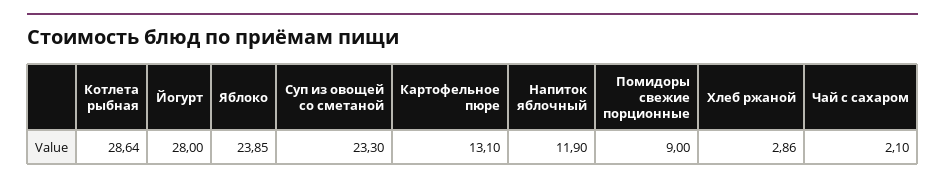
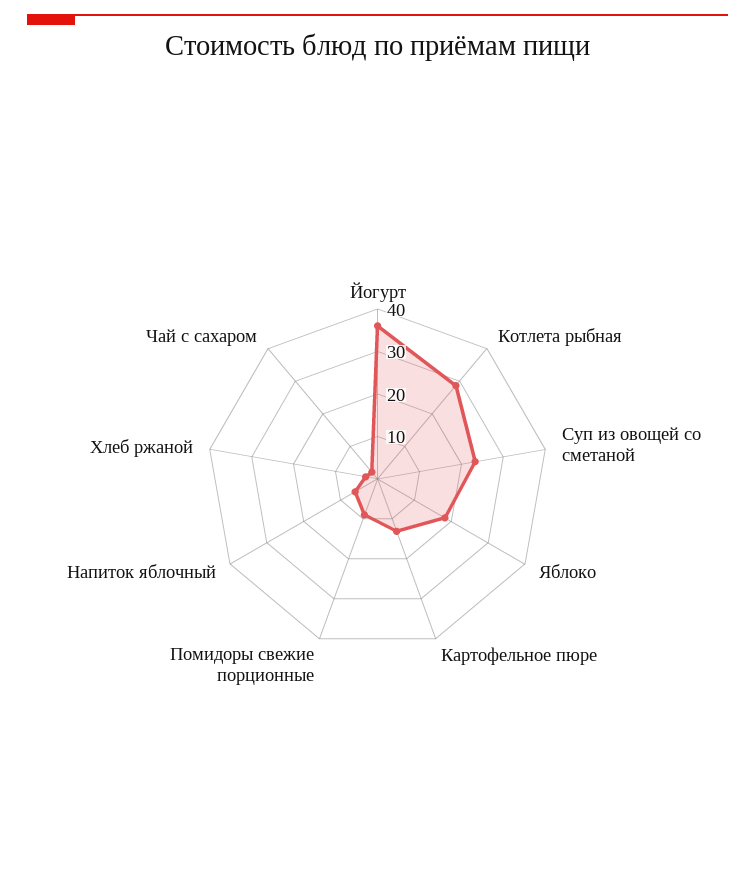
  {
    "Котлета рыбная": 28.64,
-   "Йогурт": 28,
+   "Йогурт": 36,
-   "Яблоко": 23.85,
+   "Яблоко": 18,
    "Суп из овощей со сметаной": 23.3,
    "Картофельное пюре": 13.1,
-   "Напиток яблочный": 11.9,
+   "Напиток яблочный": 6,
    "Помидоры свежие порционные": 9,
    "Хлеб ржаной": 2.86,
    "Чай с сахаром": 2.1
  }

